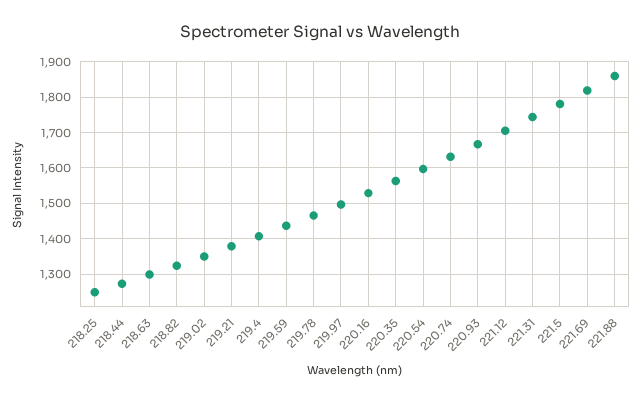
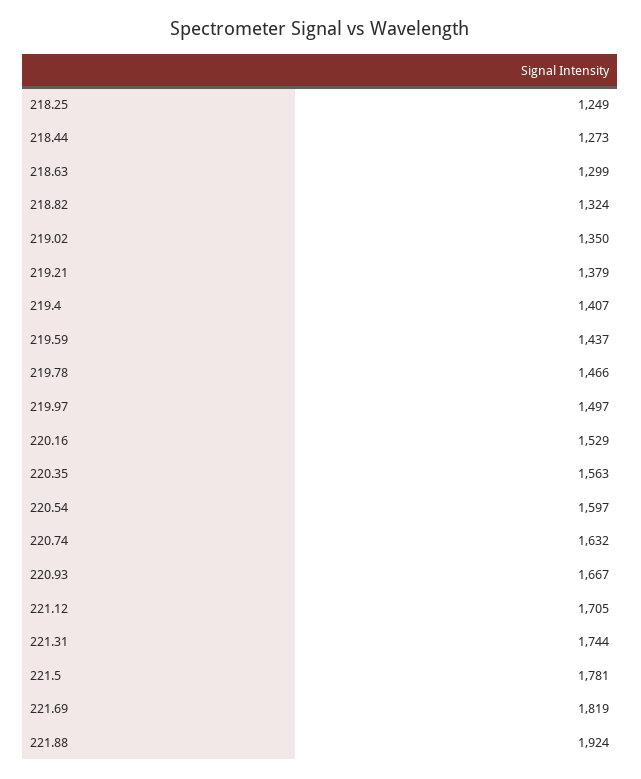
  {
    "218.25": 1249,
    "218.44": 1273,
    "218.63": 1299,
    "218.82": 1324,
    "219.02": 1350,
    "219.21": 1379,
    "219.4": 1407,
    "219.59": 1437,
    "219.78": 1466,
    "219.97": 1497,
    "220.16": 1529,
    "220.35": 1563,
    "220.54": 1597,
    "220.74": 1632,
    "220.93": 1667,
    "221.12": 1705,
    "221.31": 1744,
    "221.5": 1781,
    "221.69": 1819,
-   "221.88": 1860
+   "221.88": 1924
  }

